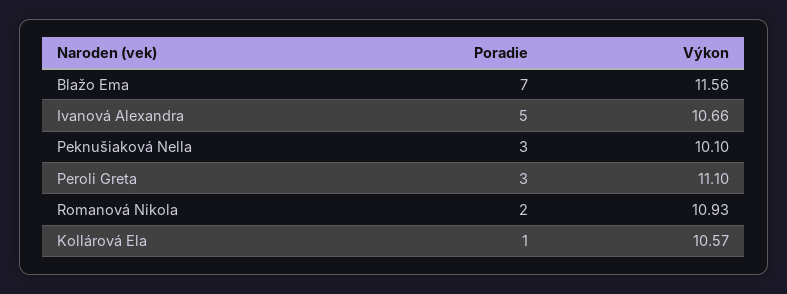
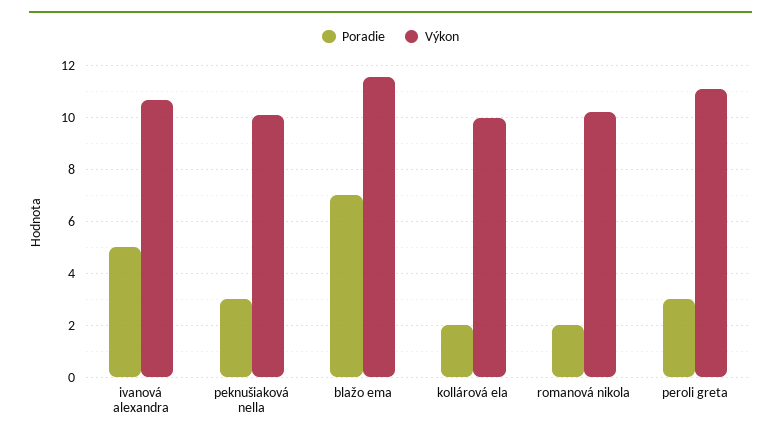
  {
    "Poradie": {
      "Blažo Ema": 7,
      "Ivanová Alexandra": 5,
      "Peknušiaková Nella": 3,
      "Peroli Greta": 3,
      "Romanová Nikola": 2,
-     "Kollárová Ela": 1
+     "Kollárová Ela": 2
    },
    "Výkon": {
      "Blažo Ema": 11.56,
      "Ivanová Alexandra": 10.66,
      "Peknušiaková Nella": 10.1,
      "Peroli Greta": 11.1,
-     "Romanová Nikola": 10.93,
+     "Romanová Nikola": 10.25,
-     "Kollárová Ela": 10.57
+     "Kollárová Ela": 10
    }
  }

